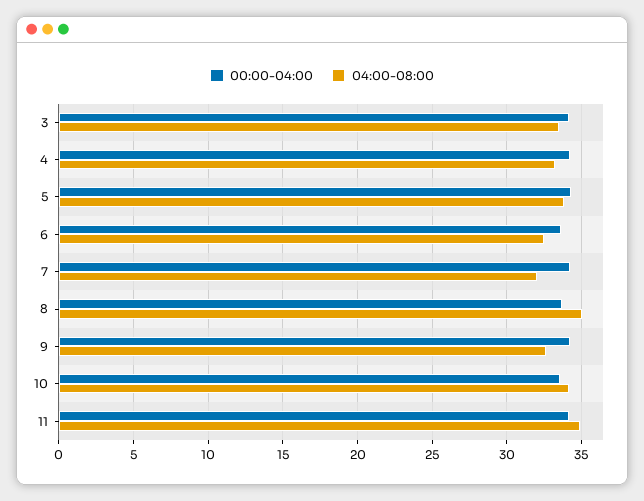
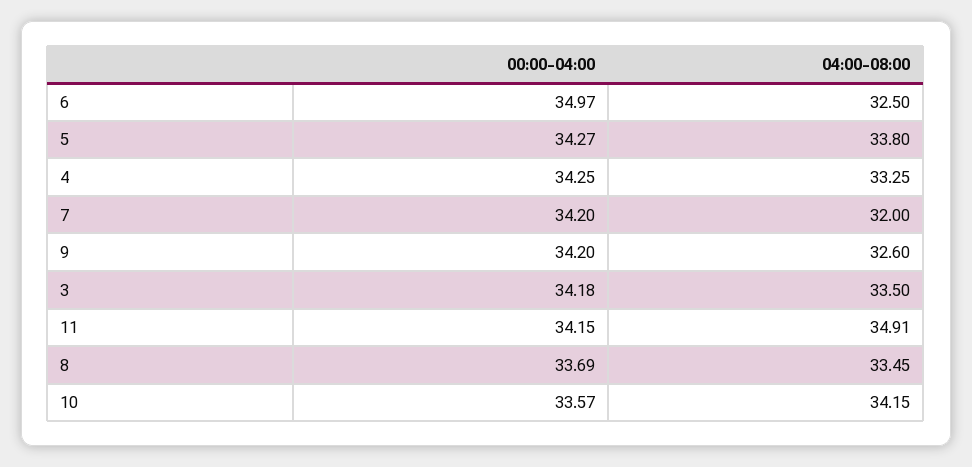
  {
    "00:00-04:00": {
      "3": 34.18,
      "4": 34.25,
      "5": 34.27,
-     "6": 33.5,
+     "6": 34.97,
      "7": 34.2,
      "8": 33.69,
      "9": 34.2,
      "10": 33.57,
      "11": 34.15
    },
    "04:00-08:00": {
      "3": 33.5,
      "4": 33.25,
      "5": 33.8,
      "6": 32.5,
      "7": 32,
-     "8": 35,
+     "8": 33.45,
      "9": 32.6,
      "10": 34.15,
      "11": 34.91
    }
  }

